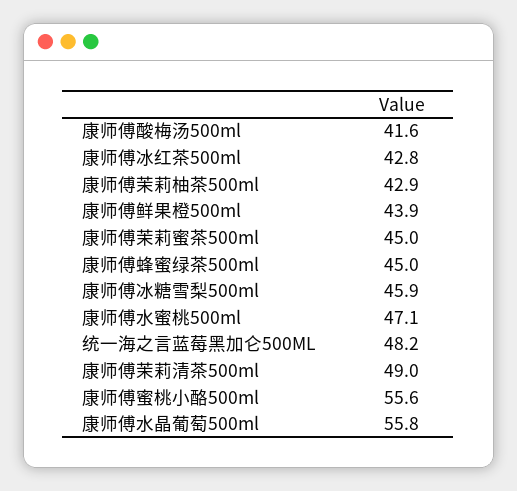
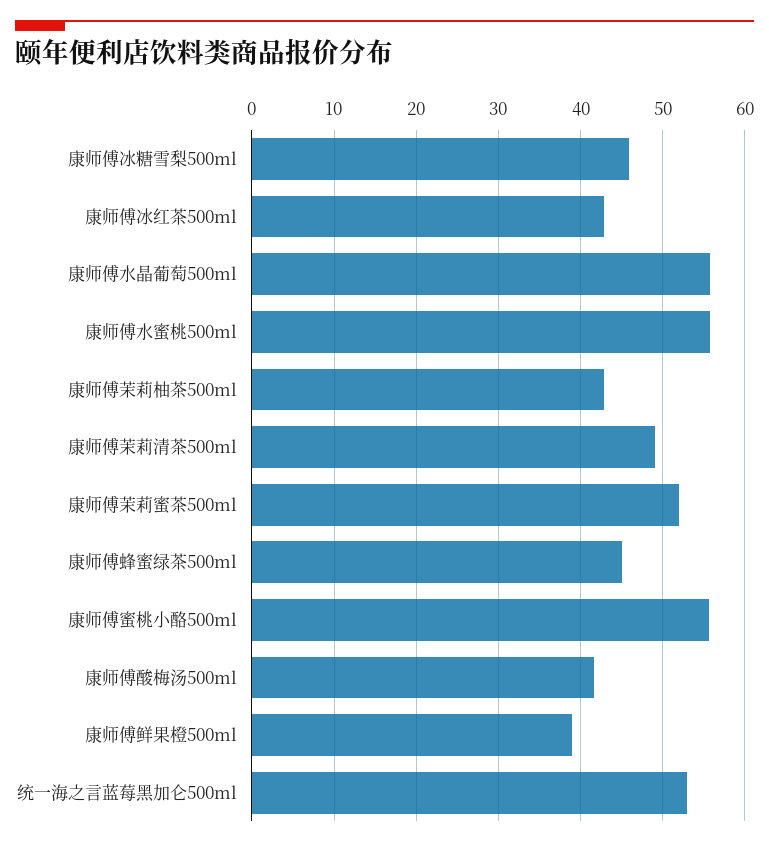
  {
    "康师傅酸梅汤500ml": 41.6,
    "康师傅冰红茶500ml": 42.8,
    "康师傅茉莉柚茶500ml": 42.9,
-   "康师傅鲜果橙500ml": 43.9,
+   "康师傅鲜果橙500ml": 39,
-   "康师傅茉莉蜜茶500ml": 45,
+   "康师傅茉莉蜜茶500ml": 52,
    "康师傅蜂蜜绿茶500ml": 45,
    "康师傅冰糖雪梨500ml": 45.9,
-   "康师傅水蜜桃500ml": 47.1,
+   "康师傅水蜜桃500ml": 56,
-   "统一海之言蓝莓黑加仑500ML": 48.2,
+   "统一海之言蓝莓黑加仑500ML": 53,
    "康师傅茉莉清茶500ml": 49,
    "康师傅蜜桃小酪500ml": 55.6,
    "康师傅水晶葡萄500ml": 55.8
  }

